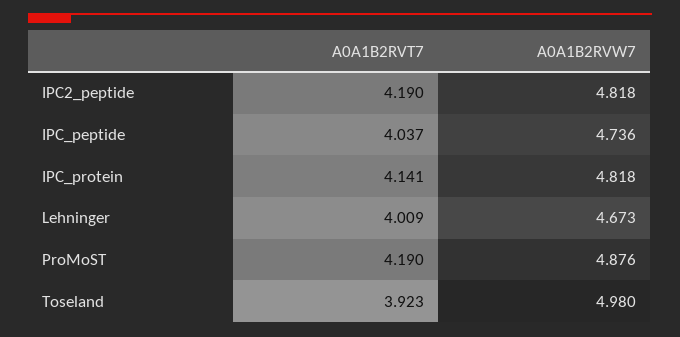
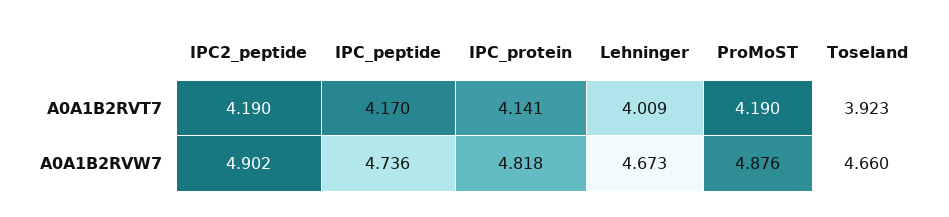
  {
    "A0A1B2RVT7": {
      "IPC2_peptide": 4.19,
-     "IPC_peptide": 4.037,
+     "IPC_peptide": 4.17,
      "IPC_protein": 4.141,
      "Lehninger": 4.009,
      "ProMoST": 4.19,
      "Toseland": 3.923
    },
    "A0A1B2RVW7": {
-     "IPC2_peptide": 4.818,
+     "IPC2_peptide": 4.902,
      "IPC_peptide": 4.736,
      "IPC_protein": 4.818,
      "Lehninger": 4.673,
      "ProMoST": 4.876,
-     "Toseland": 4.98
+     "Toseland": 4.66
    }
  }

